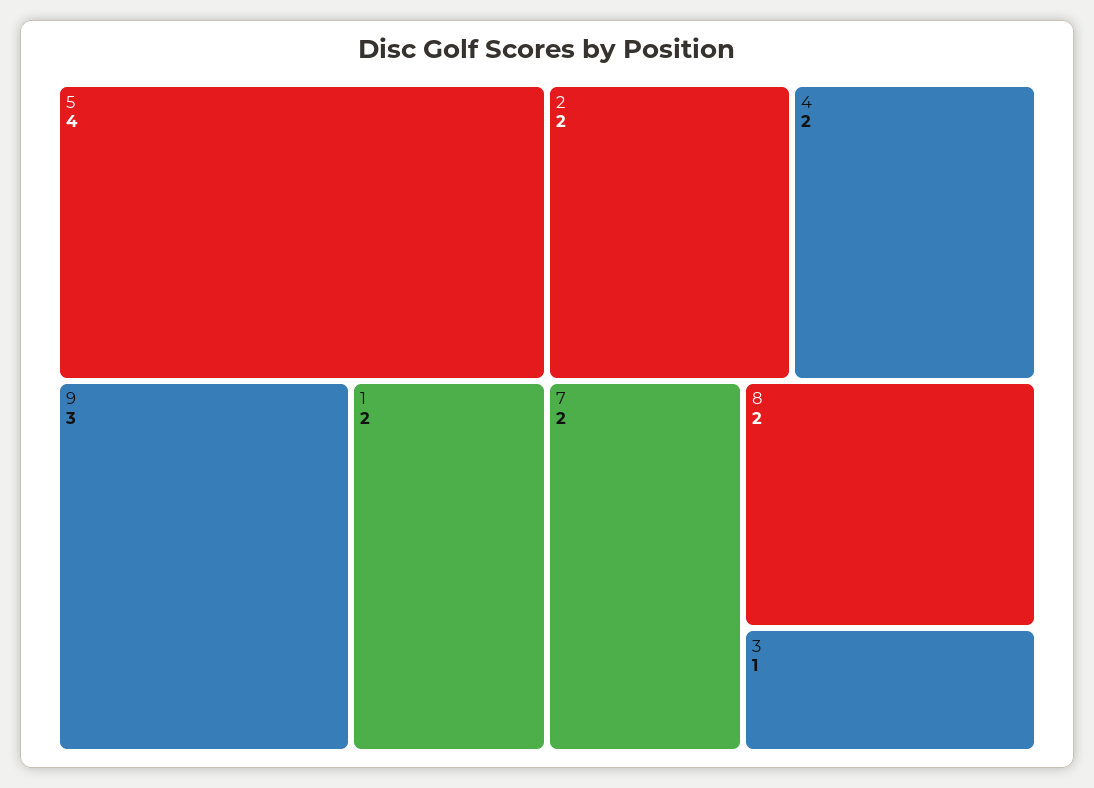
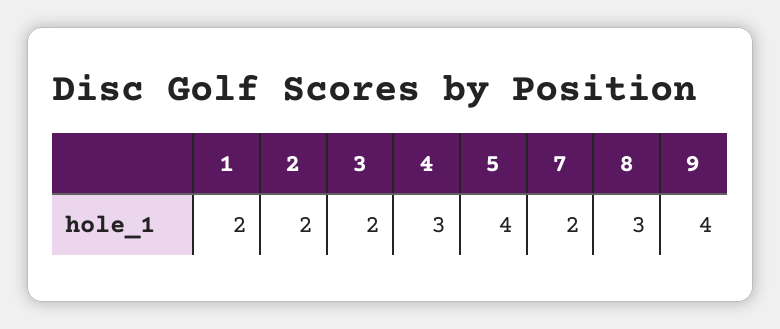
  {
    "5": 4,
-   "9": 3,
+   "9": 4,
    "1": 2,
    "2": 2,
-   "4": 2,
+   "4": 3,
    "7": 2,
-   "8": 2,
+   "8": 3,
-   "3": 1
+   "3": 2
  }

